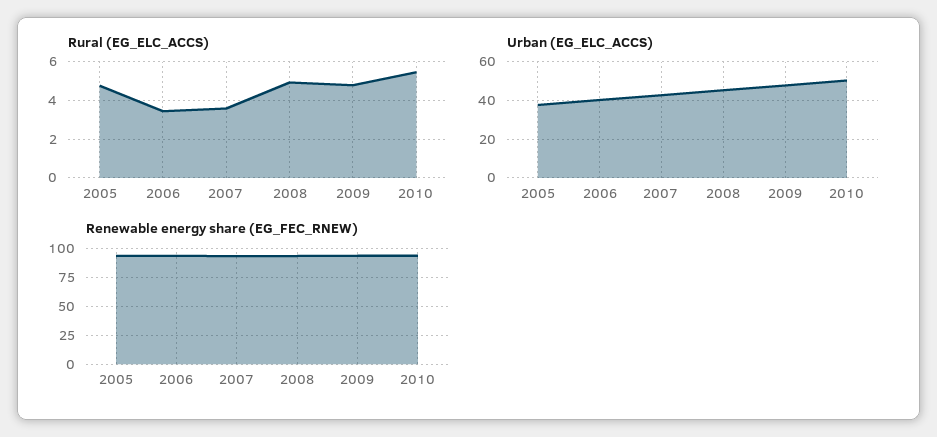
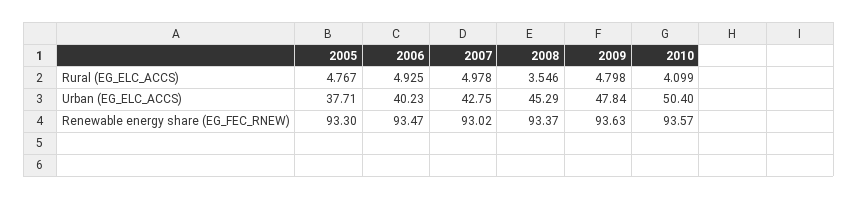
  {
    "Rural (EG_ELC_ACCS)": {
      "2005": 4.767,
-     "2006": 3.5,
+     "2006": 4.925,
-     "2007": 3.5,
+     "2007": 4.978,
-     "2008": 5,
+     "2008": 3.546,
      "2009": 4.798,
-     "2010": 5.5
+     "2010": 4.099
    },
    "Urban (EG_ELC_ACCS)": {
      "2005": 37.71,
      "2006": 40.23,
      "2007": 42.75,
      "2008": 45.29,
      "2009": 47.84,
      "2010": 50.4
    },
    "Renewable energy share (EG_FEC_RNEW)": {
      "2005": 93.3,
      "2006": 93.47,
      "2007": 93.02,
      "2008": 93.37,
      "2009": 93.63,
      "2010": 93.57
    }
  }

